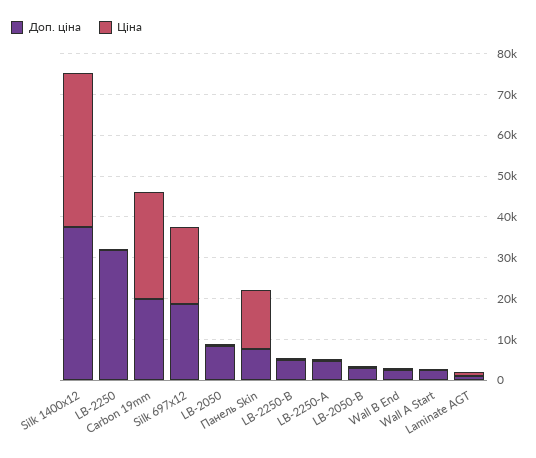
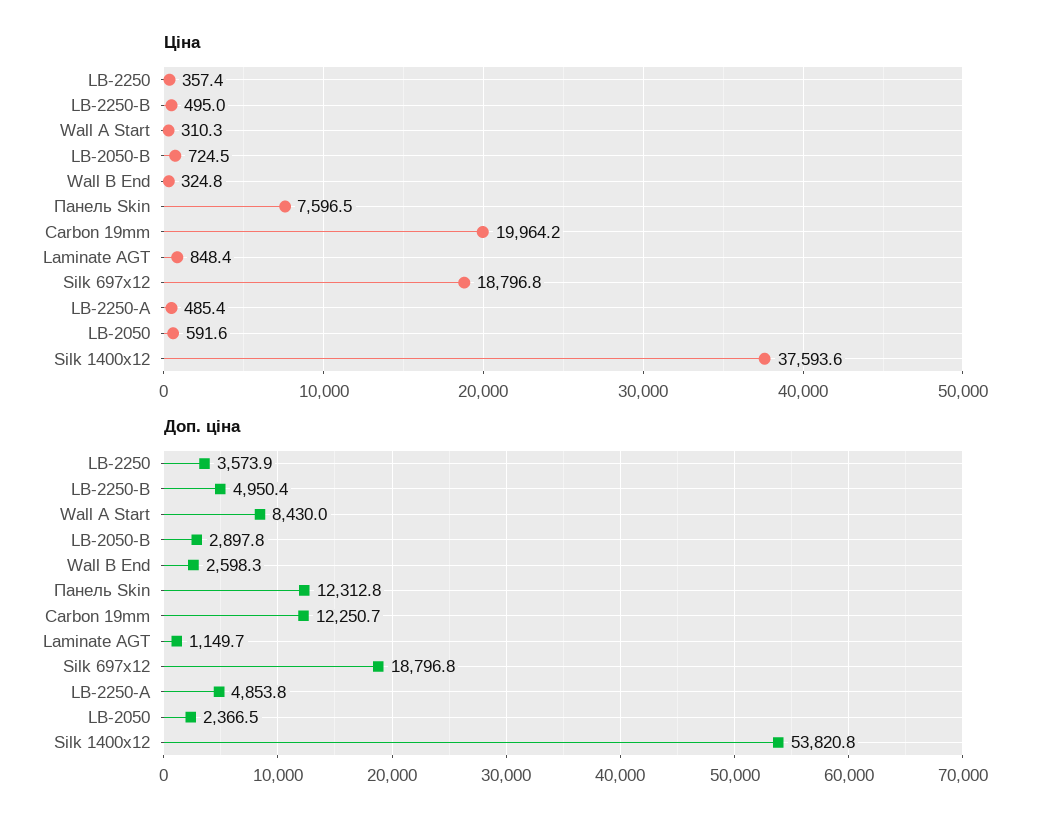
  {
    "Доп. ціна": {
-     "Silk 1400x12": 38000,
+     "Silk 1400x12": 53820.8,
-     "LB-2250": 32000,
+     "LB-2250": 3573.9,
-     "Carbon 19mm": 20000,
+     "Carbon 19mm": 12250.7,
      "Silk 697x12": 18796.8,
-     "LB-2050": 8000,
+     "LB-2050": 2366.5,
-     "Панель Skin": 8000,
+     "Панель Skin": 12312.8,
      "LB-2250-B": 4950.4,
      "LB-2250-A": 4853.8,
      "LB-2050-B": 2897.8,
      "Wall B End": 2598.3,
-     "Wall A Start": 2000,
+     "Wall A Start": 8430,
      "Laminate AGT": 1149.7
    },
    "Ціна": {
      "Silk 1400x12": 37593.6,
      "LB-2250": 357.4,
-     "Carbon 19mm": 26000,
+     "Carbon 19mm": 19964.2,
      "Silk 697x12": 18796.8,
      "LB-2050": 591.6,
-     "Панель Skin": 14000,
+     "Панель Skin": 7596.5,
      "LB-2250-B": 495,
      "LB-2250-A": 485.4,
      "LB-2050-B": 724.5,
      "Wall B End": 324.8,
      "Wall A Start": 310.3,
      "Laminate AGT": 848.4
    }
  }

